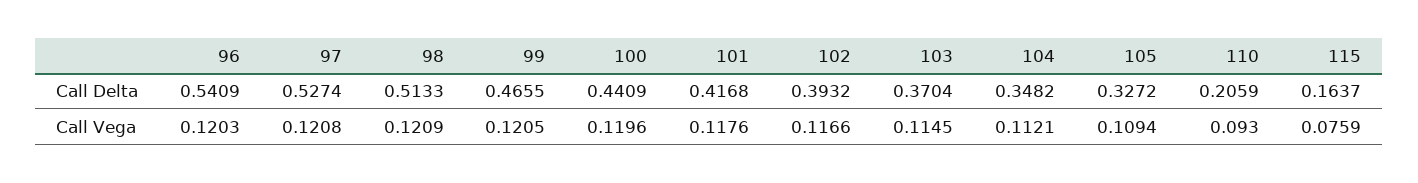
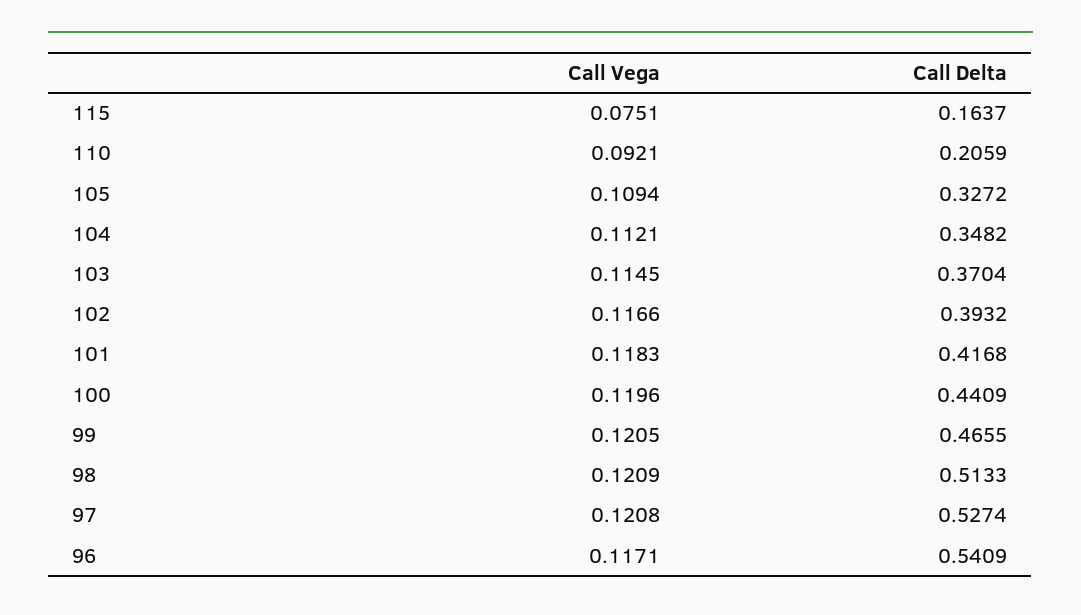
  {
    "96": {
      "Call Delta": 0.5409,
-     "Call Vega": 0.1203
+     "Call Vega": 0.1171
    },
    "97": {
      "Call Delta": 0.5274,
      "Call Vega": 0.1208
    },
    "98": {
      "Call Delta": 0.5133,
      "Call Vega": 0.1209
    },
    "99": {
      "Call Delta": 0.4655,
      "Call Vega": 0.1205
    },
    "100": {
      "Call Delta": 0.4409,
      "Call Vega": 0.1196
    },
    "101": {
      "Call Delta": 0.4168,
-     "Call Vega": 0.1176
+     "Call Vega": 0.1183
    },
    "102": {
      "Call Delta": 0.3932,
      "Call Vega": 0.1166
    },
    "103": {
      "Call Delta": 0.3704,
      "Call Vega": 0.1145
    },
    "104": {
      "Call Delta": 0.3482,
      "Call Vega": 0.1121
    },
    "105": {
      "Call Delta": 0.3272,
      "Call Vega": 0.1094
    },
    "110": {
      "Call Delta": 0.2059,
-     "Call Vega": 0.093
+     "Call Vega": 0.0921
    },
    "115": {
      "Call Delta": 0.1637,
-     "Call Vega": 0.0759
+     "Call Vega": 0.0751
    }
  }

